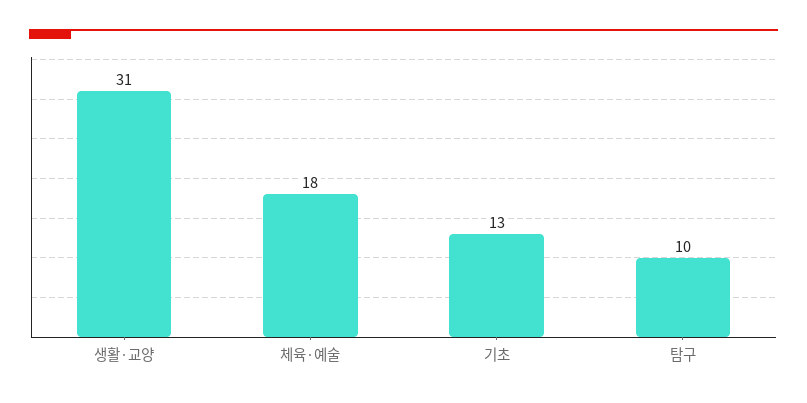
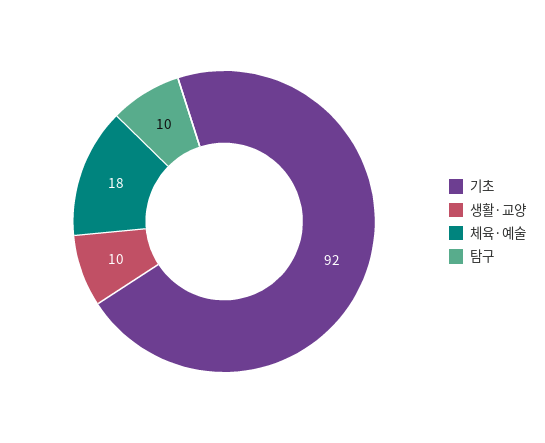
  {
-   "생활·교양": 31,
+   "생활·교양": 10,
    "체육·예술": 18,
-   "기초": 13,
+   "기초": 92,
    "탐구": 10
  }

